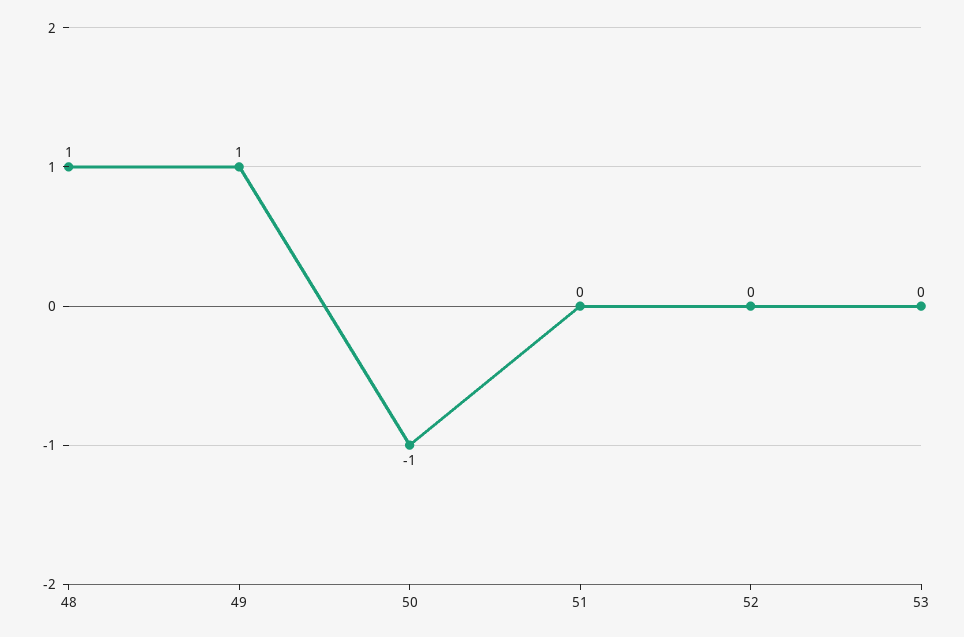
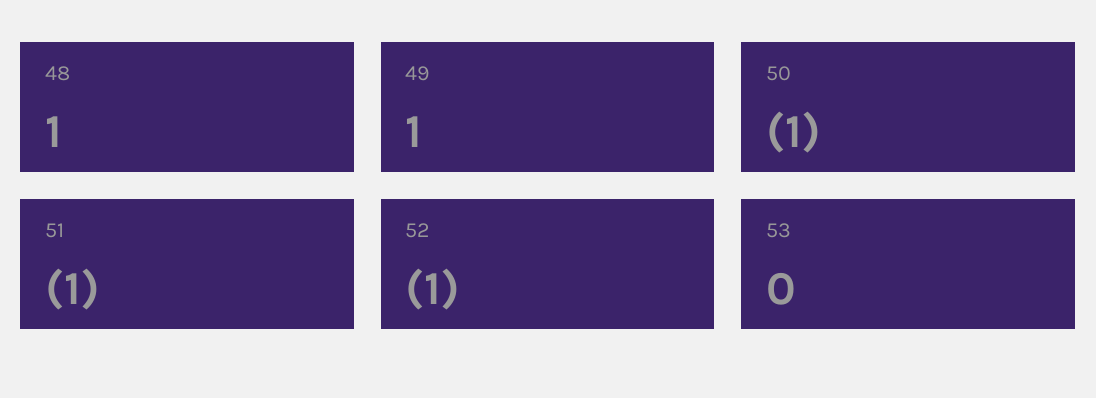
  {
    "48": 1,
    "49": 1,
    "50": -1,
-   "51": 0,
+   "51": -1,
-   "52": 0,
+   "52": -1,
    "53": 0
  }

